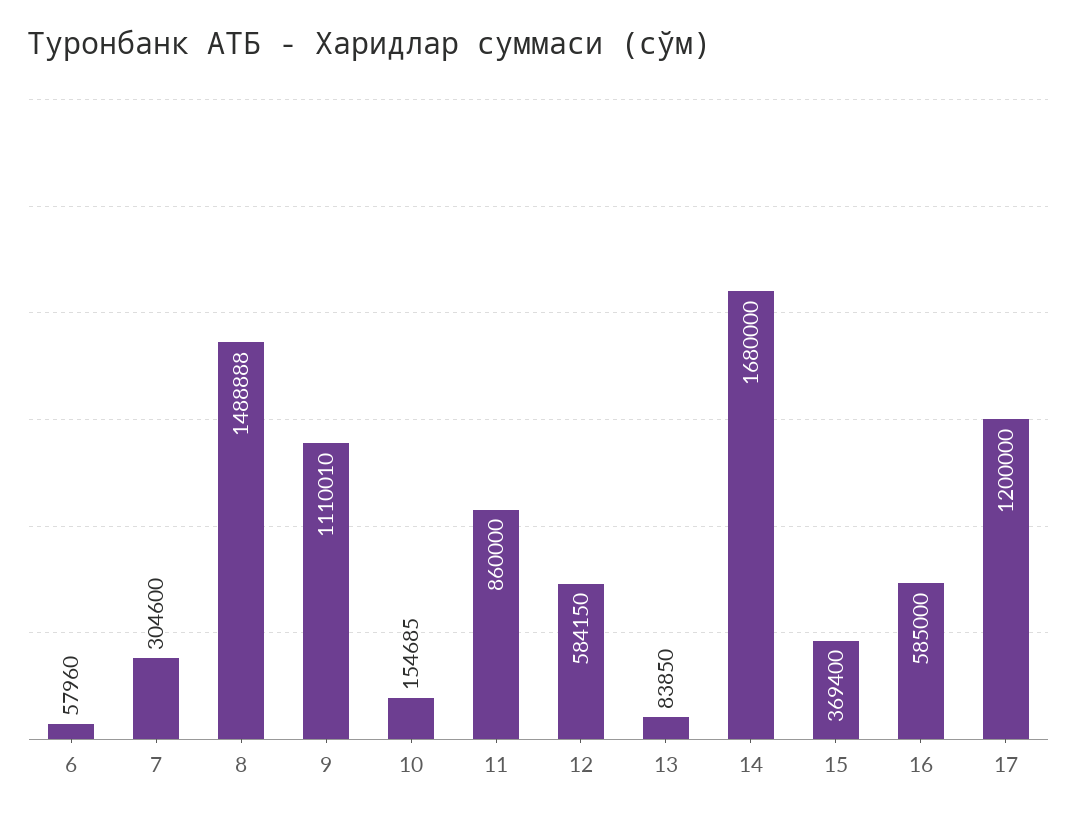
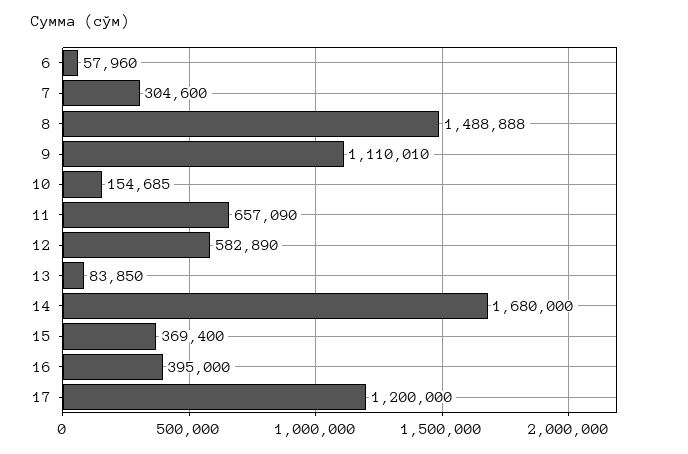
  {
    "6": 57960,
    "7": 304600,
    "8": 1488888,
    "9": 1110010,
    "10": 154685,
-   "11": 860000,
+   "11": 657090,
-   "12": 584150,
+   "12": 582890,
    "13": 83850,
    "14": 1680000,
    "15": 369400,
-   "16": 585000,
+   "16": 395000,
    "17": 1200000
  }

